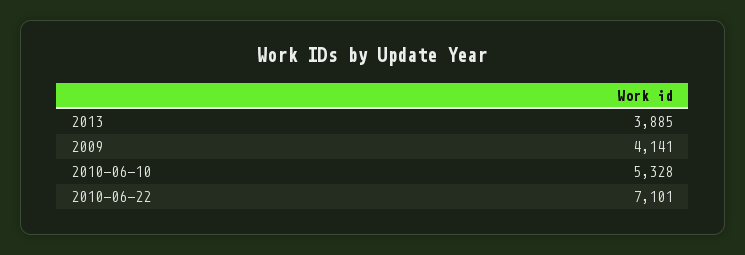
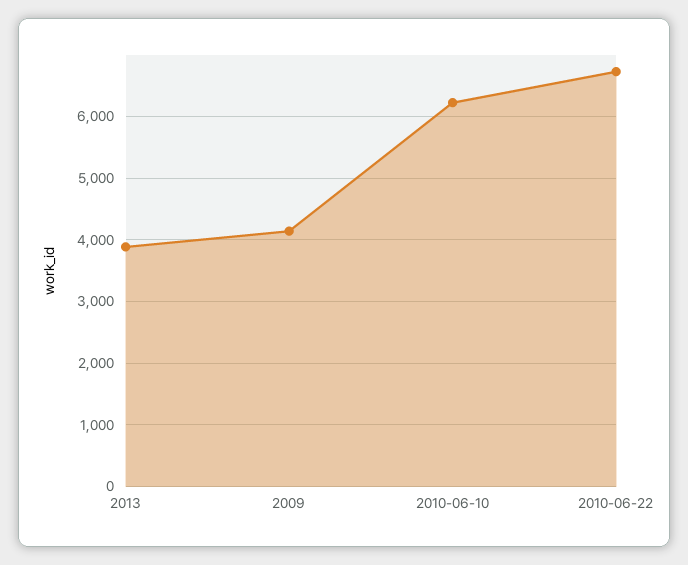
  {
    "2013": 3885,
    "2009": 4141,
-   "2010-06-10": 5328,
+   "2010-06-10": 6200,
-   "2010-06-22": 7101
+   "2010-06-22": 6700
  }

